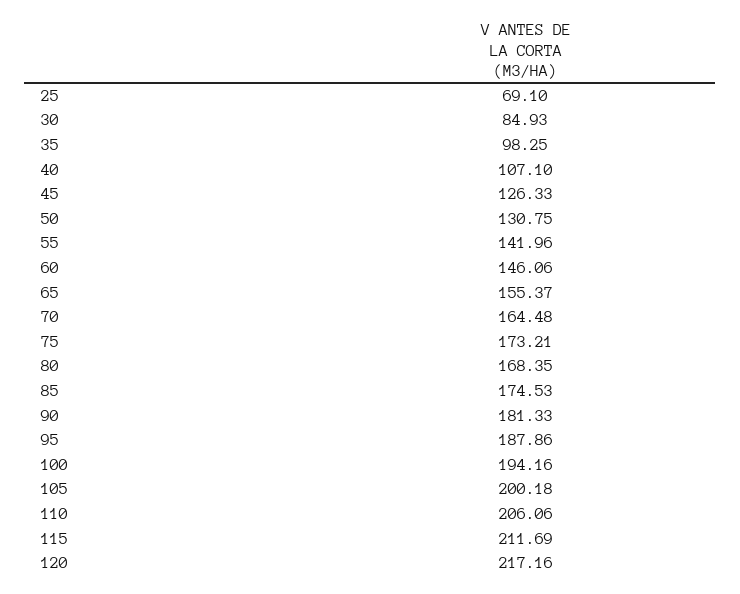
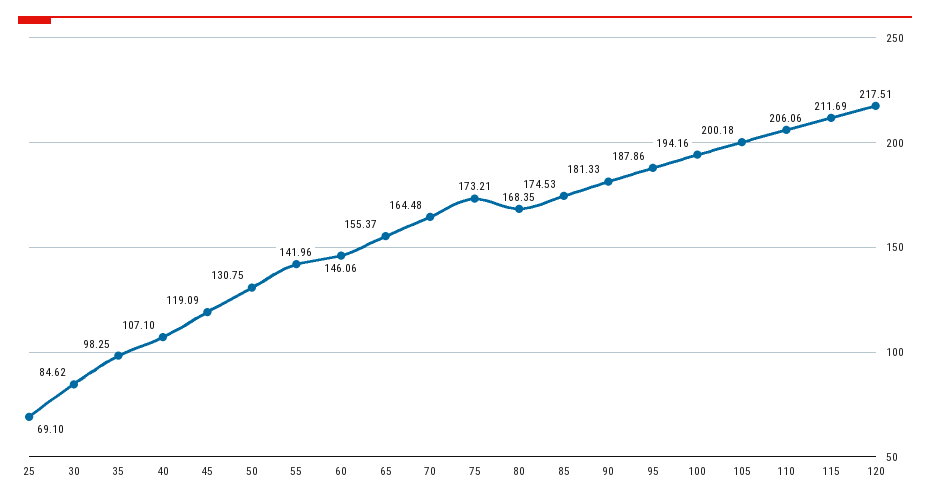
  {
    "25": 69.1,
-   "30": 84.93,
+   "30": 84.62,
    "35": 98.25,
    "40": 107.1,
-   "45": 126.33,
+   "45": 119.09,
    "50": 130.75,
    "55": 141.96,
    "60": 146.06,
    "65": 155.37,
    "70": 164.48,
    "75": 173.21,
    "80": 168.35,
    "85": 174.53,
    "90": 181.33,
    "95": 187.86,
    "100": 194.16,
    "105": 200.18,
    "110": 206.06,
    "115": 211.69,
-   "120": 217.16
+   "120": 217.51
  }

